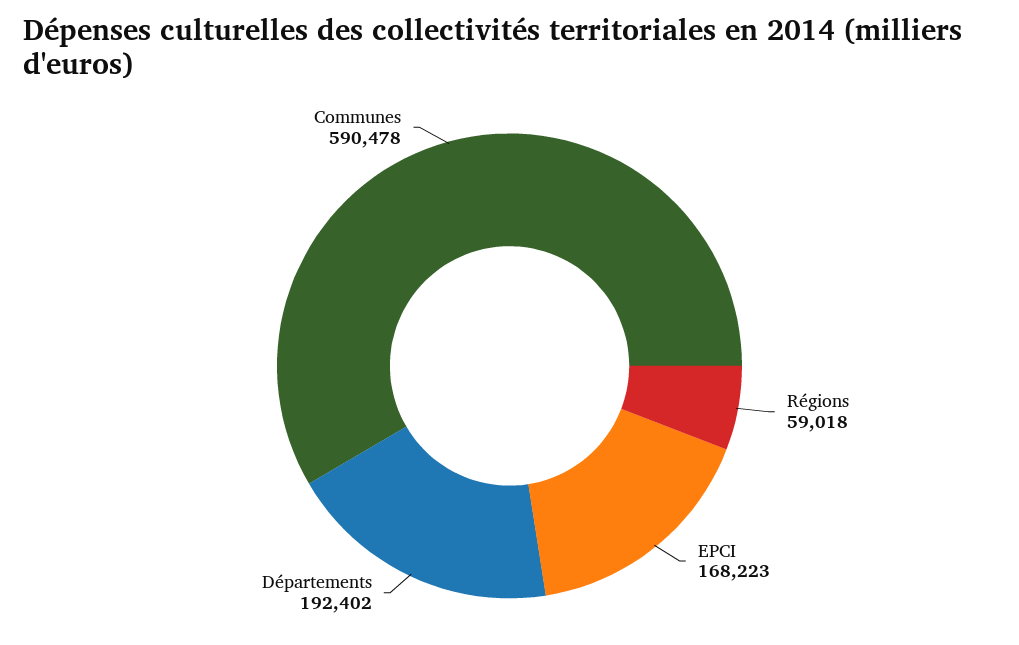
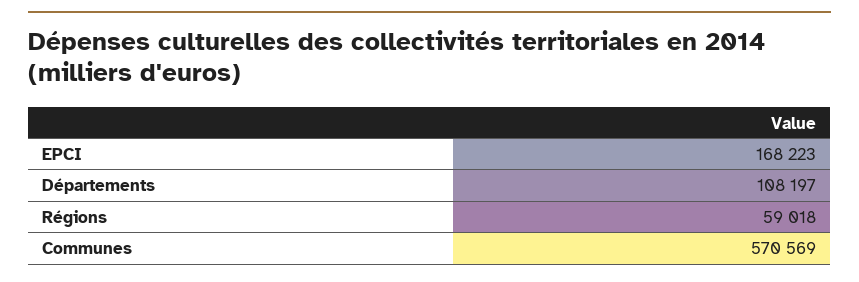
  {
    "Régions": 59018,
    "EPCI": 168223,
-   "Départements": 192402,
+   "Départements": 108197,
-   "Communes": 590478
+   "Communes": 570569
  }

